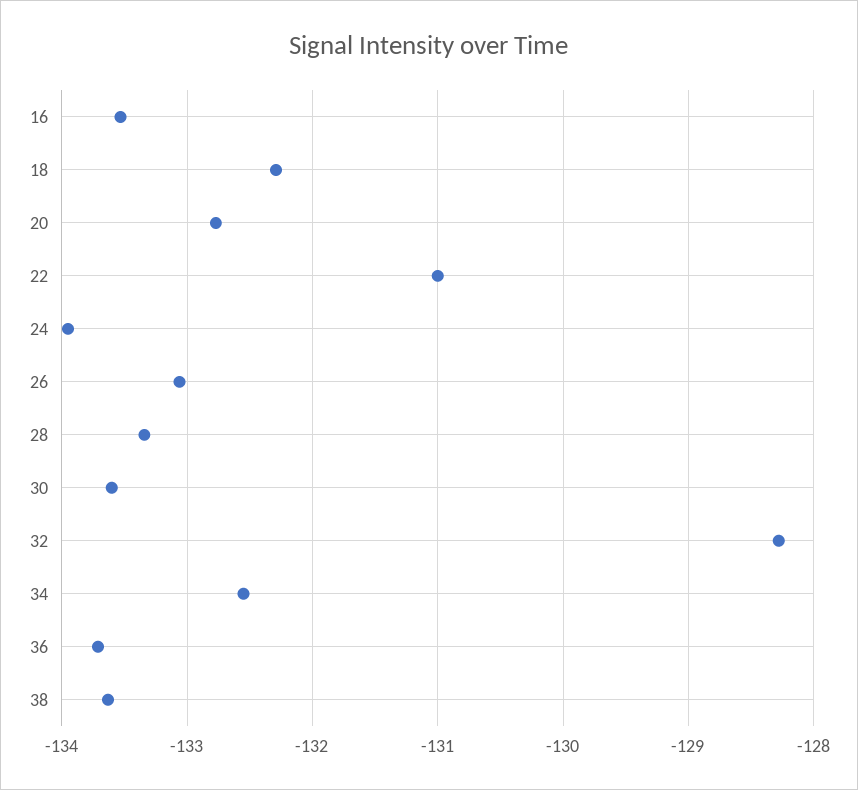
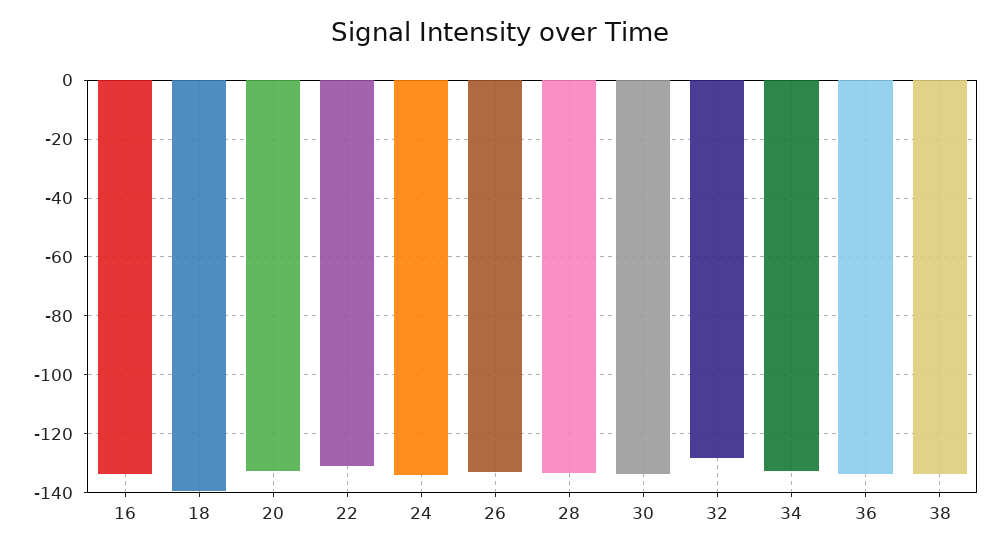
  {
    "16": -133.5,
-   "18": -132.3,
+   "18": -140,
    "20": -132.8,
    "22": -131,
    "24": -134,
    "26": -133.1,
    "28": -133.3,
    "30": -133.6,
    "32": -128.3,
    "34": -132.6,
    "36": -133.7,
    "38": -133.6
  }

